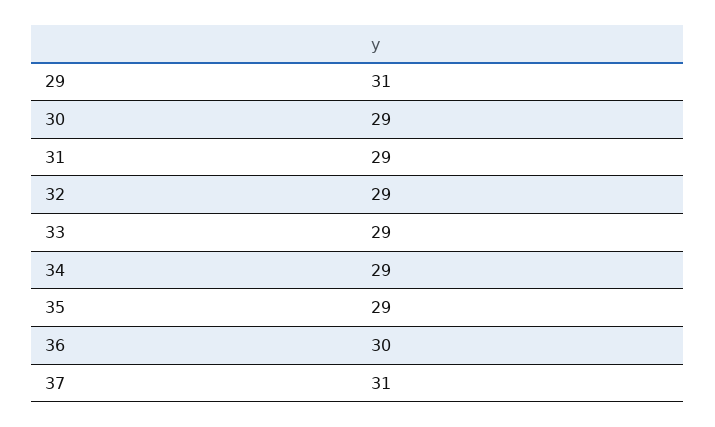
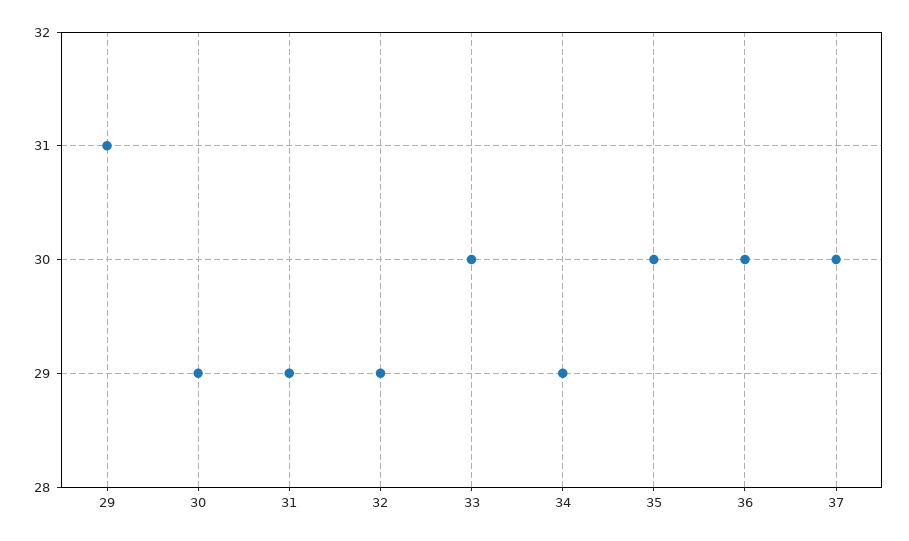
  {
    "29": 31,
    "30": 29,
    "31": 29,
    "32": 29,
-   "33": 29,
+   "33": 30,
    "34": 29,
-   "35": 29,
+   "35": 30,
    "36": 30,
-   "37": 31
+   "37": 30
  }

